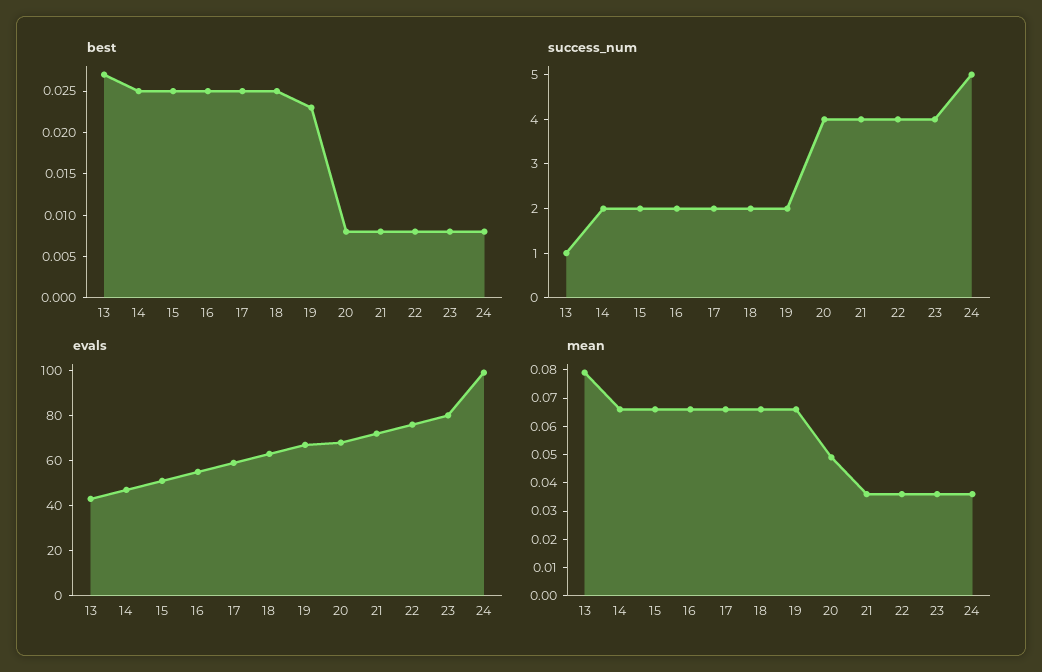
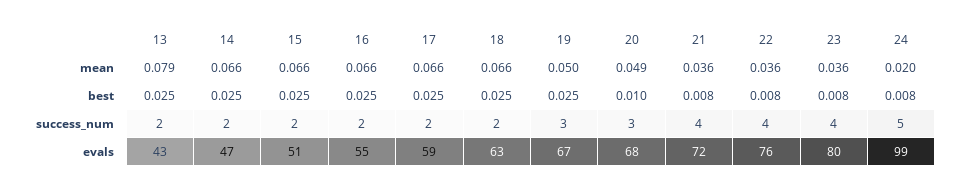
  {
    "best": {
-     "13": 0.027,
+     "13": 0.025,
      "14": 0.025,
      "15": 0.025,
      "16": 0.025,
      "17": 0.025,
      "18": 0.025,
-     "19": 0.023,
+     "19": 0.025,
-     "20": 0.008,
+     "20": 0.01,
      "21": 0.008,
      "22": 0.008,
      "23": 0.008,
      "24": 0.008
    },
    "success_num": {
-     "13": 1,
+     "13": 2,
      "14": 2,
      "15": 2,
      "16": 2,
      "17": 2,
      "18": 2,
-     "19": 2,
+     "19": 3,
-     "20": 4,
+     "20": 3,
      "21": 4,
      "22": 4,
      "23": 4,
      "24": 5
    },
    "evals": {
      "13": 43,
      "14": 47,
      "15": 51,
      "16": 55,
      "17": 59,
      "18": 63,
      "19": 67,
      "20": 68,
      "21": 72,
      "22": 76,
      "23": 80,
      "24": 99
    },
    "mean": {
      "13": 0.079,
      "14": 0.066,
      "15": 0.066,
      "16": 0.066,
      "17": 0.066,
      "18": 0.066,
-     "19": 0.065,
+     "19": 0.05,
      "20": 0.049,
      "21": 0.036,
      "22": 0.036,
      "23": 0.036,
-     "24": 0.035
+     "24": 0.02
    }
  }

